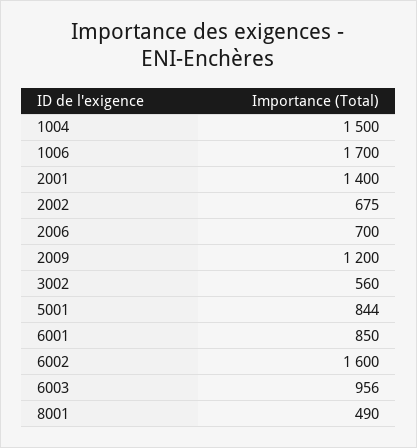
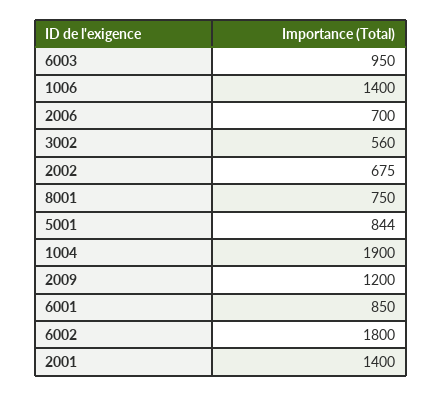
  {
-   "1004": 1500,
+   "1004": 1900,
-   "1006": 1700,
+   "1006": 1400,
    "2001": 1400,
    "2002": 675,
    "2006": 700,
    "2009": 1200,
    "3002": 560,
    "5001": 844,
    "6001": 850,
-   "6002": 1600,
+   "6002": 1800,
-   "6003": 956,
+   "6003": 950,
-   "8001": 490
+   "8001": 750
  }

